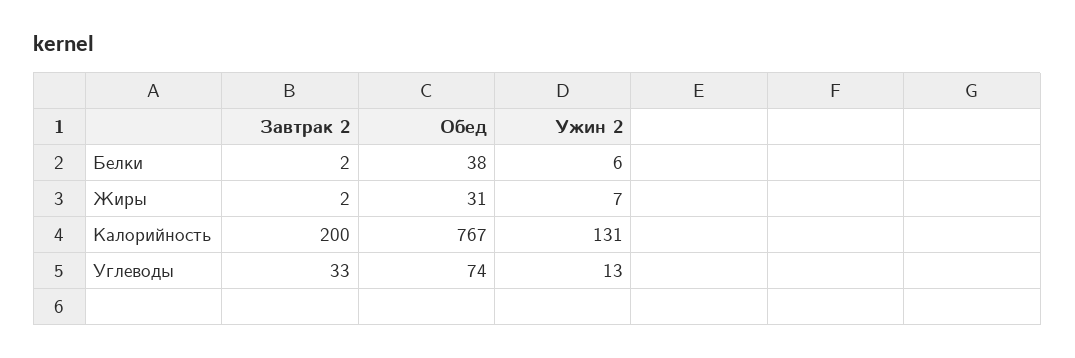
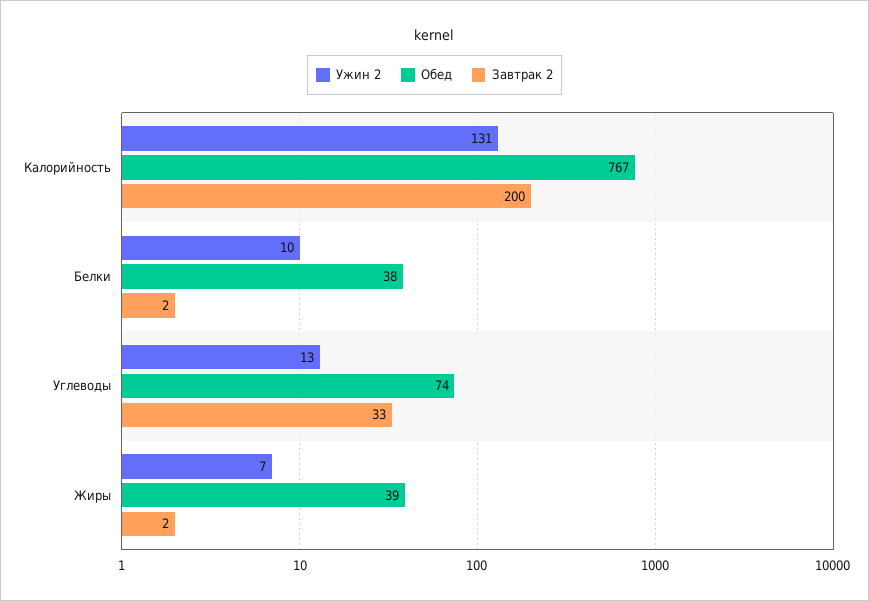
  {
    "Завтрак 2": {
      "Белки": 2,
      "Жиры": 2,
      "Калорийность": 200,
      "Углеводы": 33
    },
    "Обед": {
      "Белки": 38,
-     "Жиры": 31,
+     "Жиры": 39,
      "Калорийность": 767,
      "Углеводы": 74
    },
    "Ужин 2": {
-     "Белки": 6,
+     "Белки": 10,
      "Жиры": 7,
      "Калорийность": 131,
      "Углеводы": 13
    }
  }

